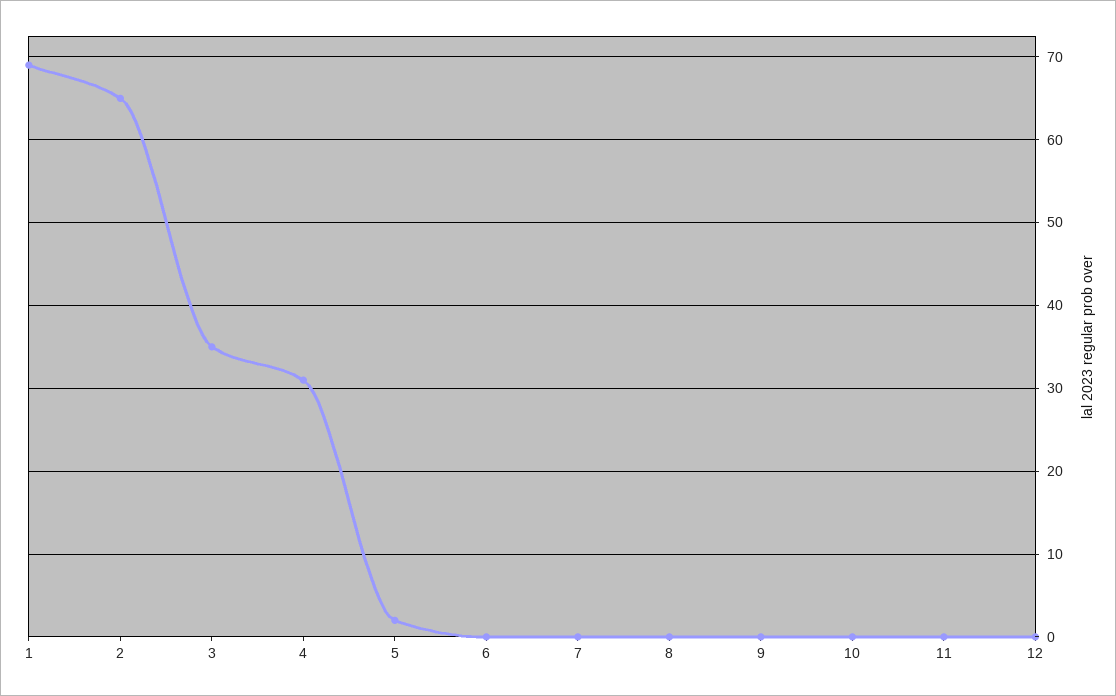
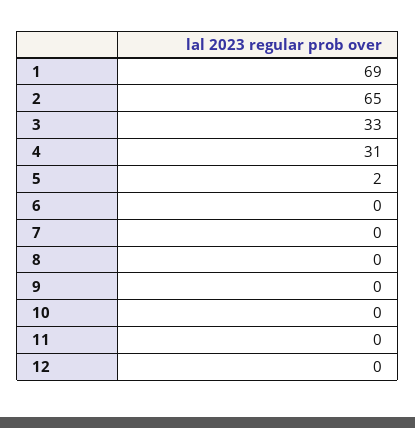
  {
    "1": 69,
    "2": 65,
-   "3": 35,
+   "3": 33,
    "4": 31,
    "5": 2,
    "6": 0,
    "7": 0,
    "8": 0,
    "9": 0,
    "10": 0,
    "11": 0,
    "12": 0
  }

